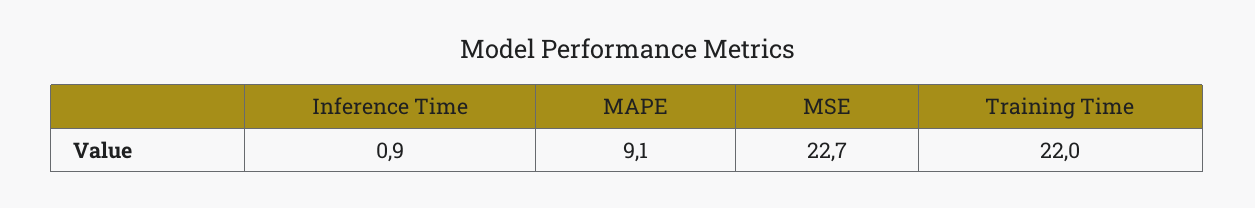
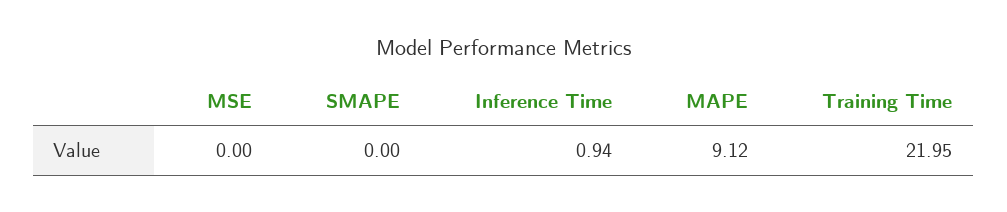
  {
    "Inference Time": 0.94,
    "MAPE": 9.12,
-   "MSE": 22.7,
+   "MSE": 0,
-   "Training Time": 21.95
+   "Training Time": 21.95,
+   "SMAPE": 0
  }

